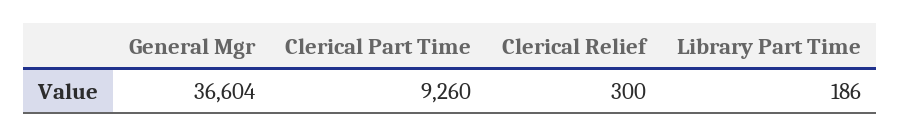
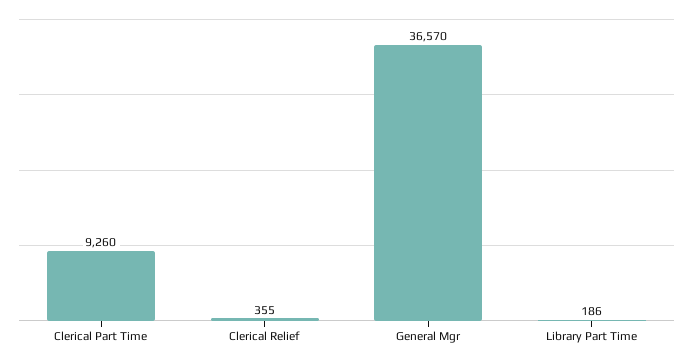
  {
-   "General Mgr": 36604,
+   "General Mgr": 36570,
    "Clerical Part Time": 9260,
-   "Clerical Relief": 300,
+   "Clerical Relief": 355,
    "Library Part Time": 186
  }

